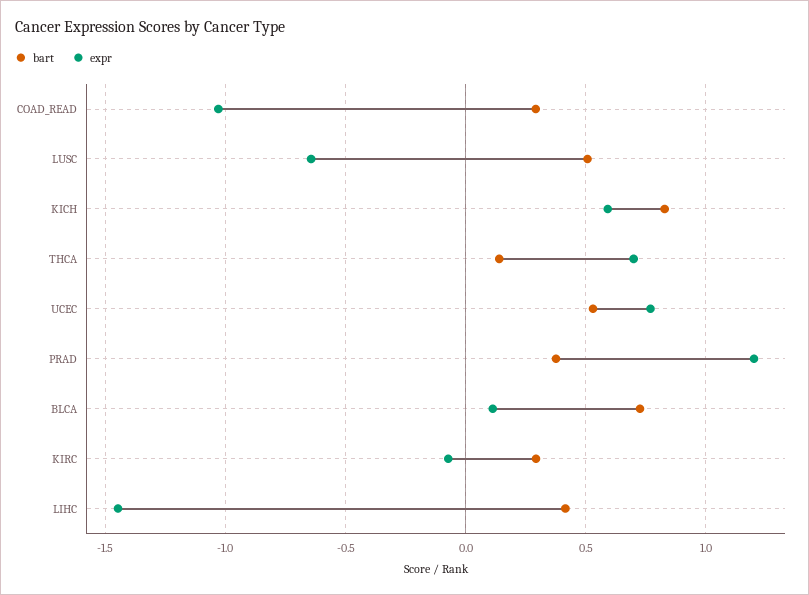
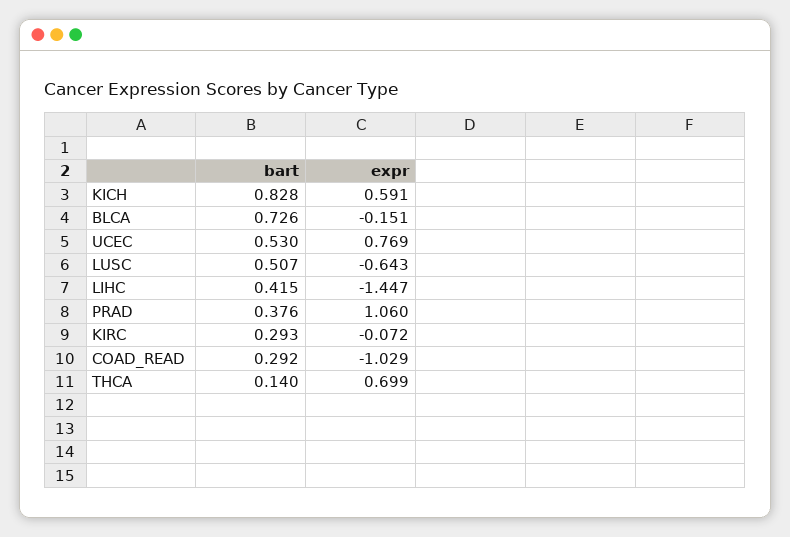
  {
    "bart": {
      "COAD_READ": 0.292,
      "LUSC": 0.507,
      "KICH": 0.828,
      "THCA": 0.14,
      "UCEC": 0.53,
      "PRAD": 0.376,
      "BLCA": 0.726,
      "KIRC": 0.293,
      "LIHC": 0.415
    },
    "expr": {
      "COAD_READ": -1.029,
      "LUSC": -0.643,
      "KICH": 0.591,
      "THCA": 0.699,
      "UCEC": 0.769,
-     "PRAD": 1.2,
+     "PRAD": 1.06,
-     "BLCA": 0.1,
+     "BLCA": -0.151,
      "KIRC": -0.072,
      "LIHC": -1.447
    }
  }

